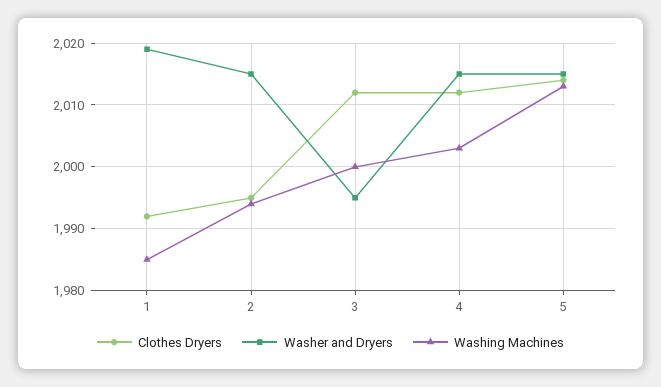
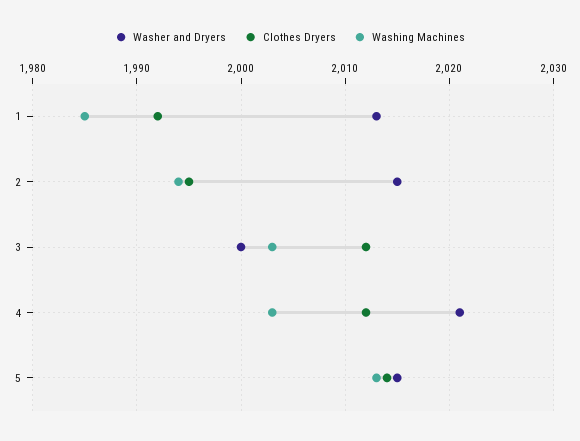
  {
    "Clothes Dryers": {
      "1": 1992,
      "2": 1995,
      "3": 2012,
      "4": 2012,
      "5": 2014
    },
    "Washer and Dryers": {
-     "1": 2019,
+     "1": 2013,
      "2": 2015,
-     "3": 1995,
+     "3": 2000,
-     "4": 2015,
+     "4": 2021,
      "5": 2015
    },
    "Washing Machines": {
      "1": 1985,
      "2": 1994,
-     "3": 2000,
+     "3": 2003,
      "4": 2003,
      "5": 2013
    }
  }

